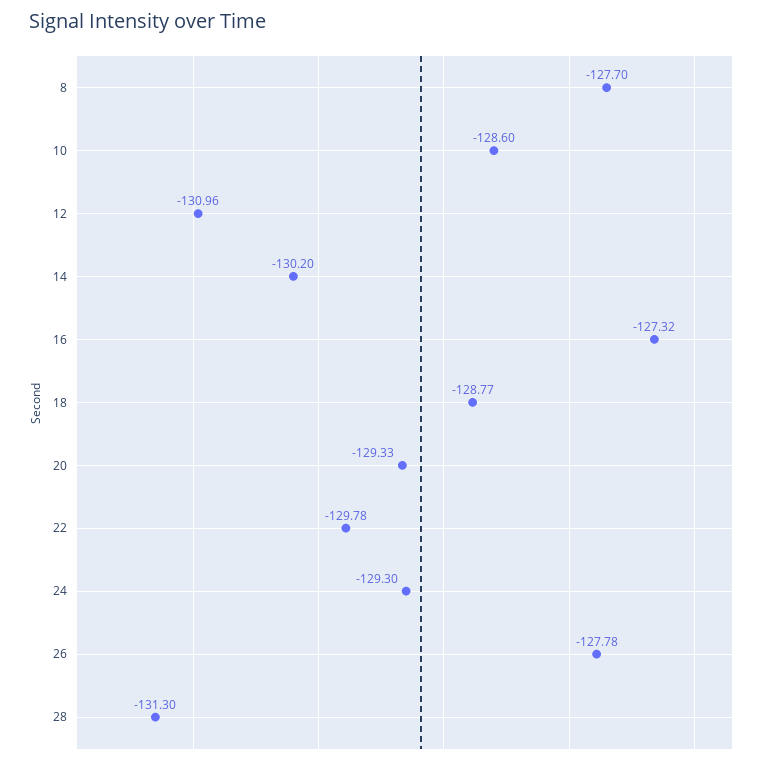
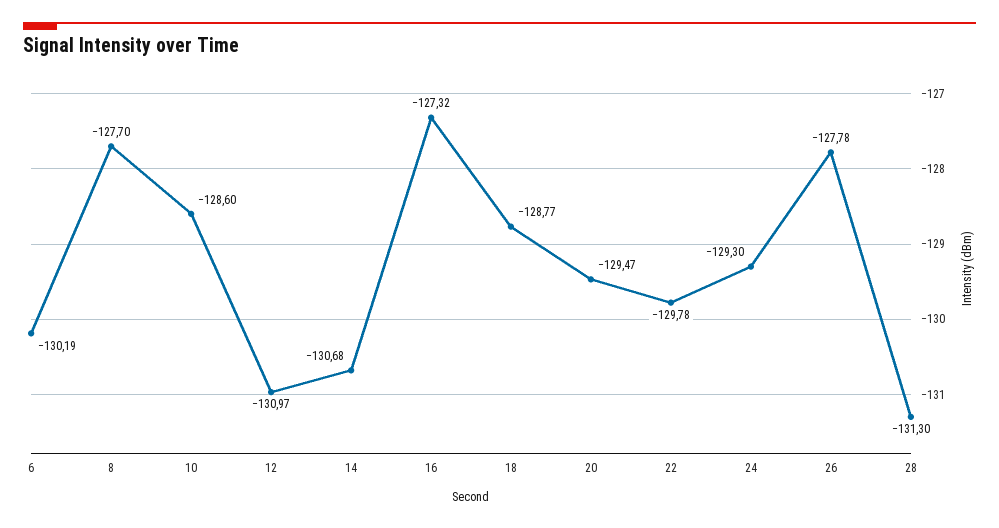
  {
    "8": -127.7,
    "10": -128.6,
-   "12": -130.96,
+   "12": -130.97,
-   "14": -130.2,
+   "14": -130.68,
    "16": -127.32,
    "18": -128.77,
-   "20": -129.33,
+   "20": -129.47,
    "22": -129.78,
    "24": -129.3,
    "26": -127.78,
-   "28": -131.3
+   "28": -131.3,
+   "6": -130.19
  }

